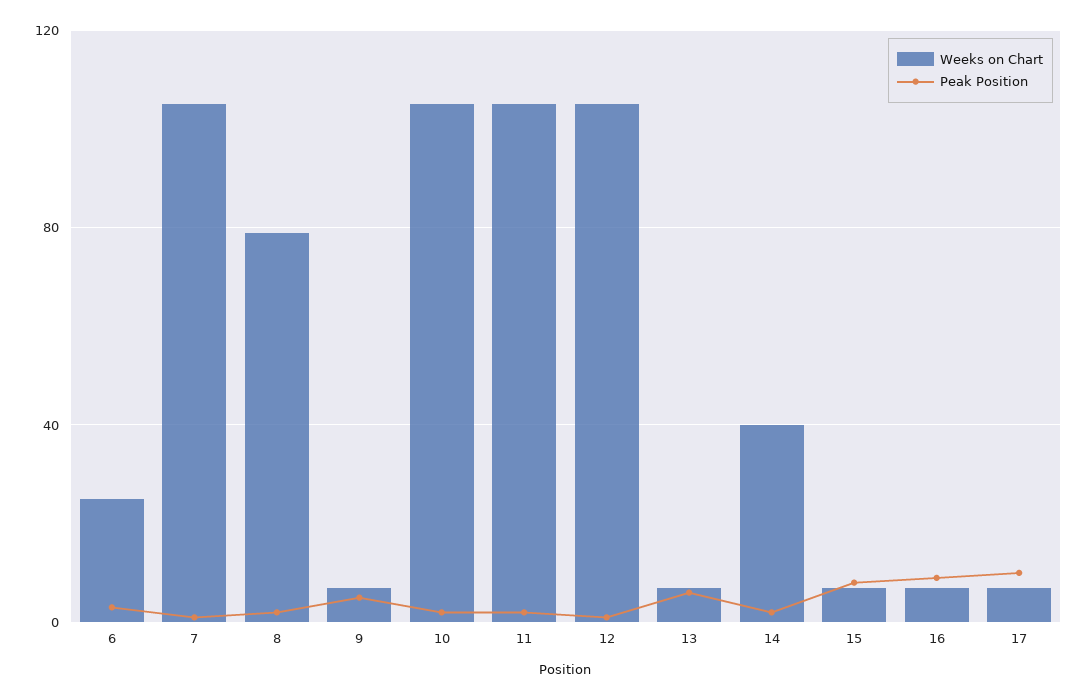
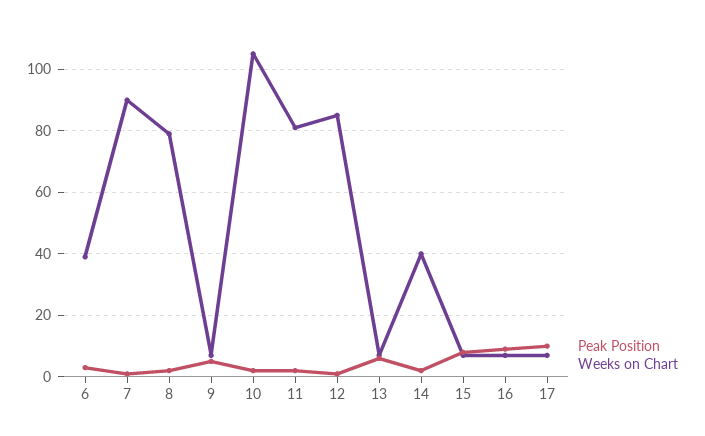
  {
    "Weeks on Chart": {
-     "6": 25,
+     "6": 40,
-     "7": 105,
+     "7": 90,
      "8": 80,
      "9": 5,
      "10": 105,
-     "11": 105,
+     "11": 80,
-     "12": 105,
+     "12": 85,
      "13": 5,
      "14": 40,
      "15": 5,
      "16": 5,
      "17": 5
    },
    "Peak Position": {
      "6": 5,
      "7": 0,
      "8": 0,
      "9": 5,
      "10": 0,
      "11": 0,
      "12": 0,
      "13": 5,
      "14": 0,
      "15": 10,
      "16": 10,
      "17": 10
    }
  }

